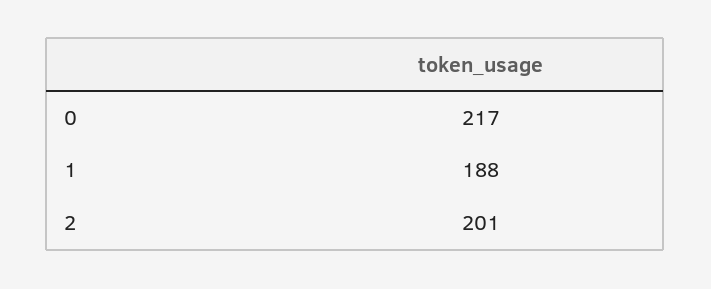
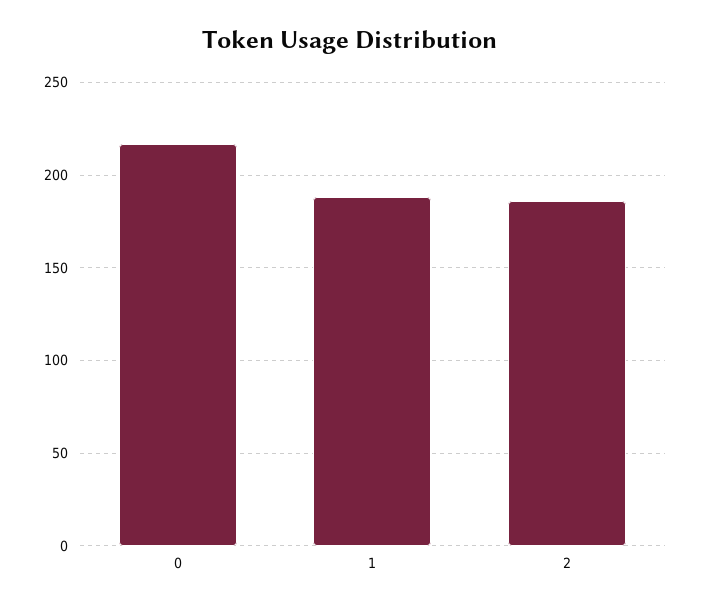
  {
    "0": 217,
    "1": 188,
-   "2": 201
+   "2": 185
  }

